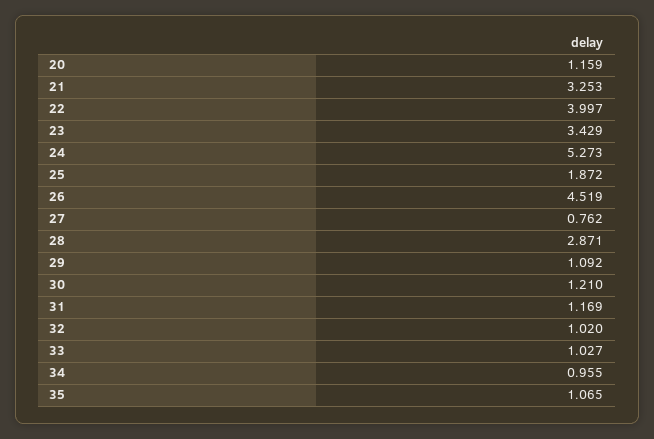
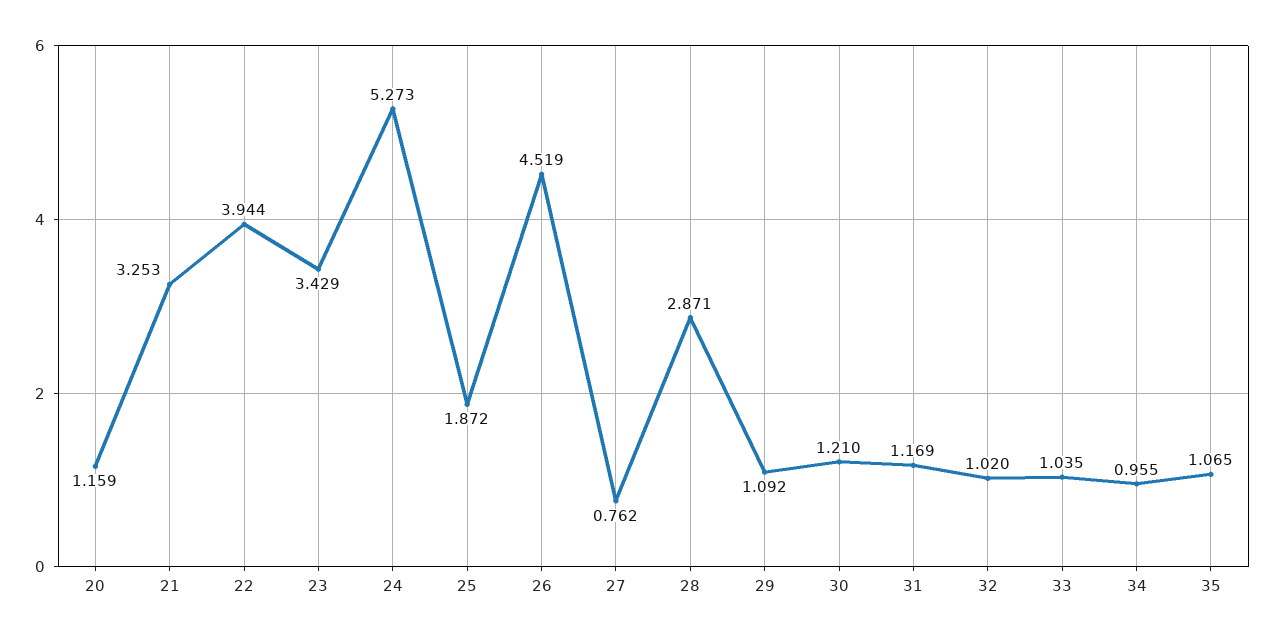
  {
    "20": 1.159,
    "21": 3.253,
-   "22": 3.997,
+   "22": 3.944,
    "23": 3.429,
    "24": 5.273,
    "25": 1.872,
    "26": 4.519,
    "27": 0.762,
    "28": 2.871,
    "29": 1.092,
    "30": 1.21,
    "31": 1.169,
    "32": 1.02,
-   "33": 1.027,
+   "33": 1.035,
    "34": 0.955,
    "35": 1.065
  }

